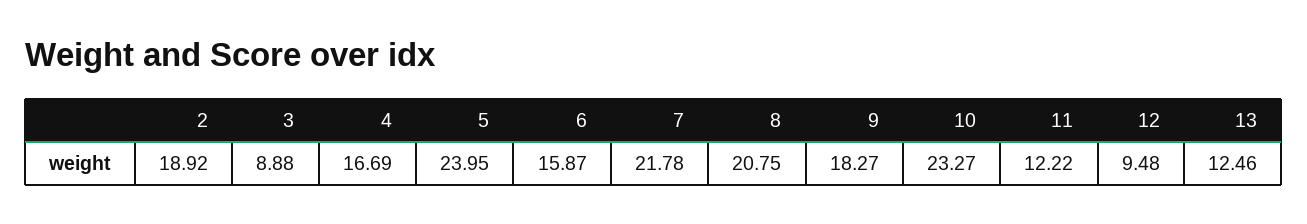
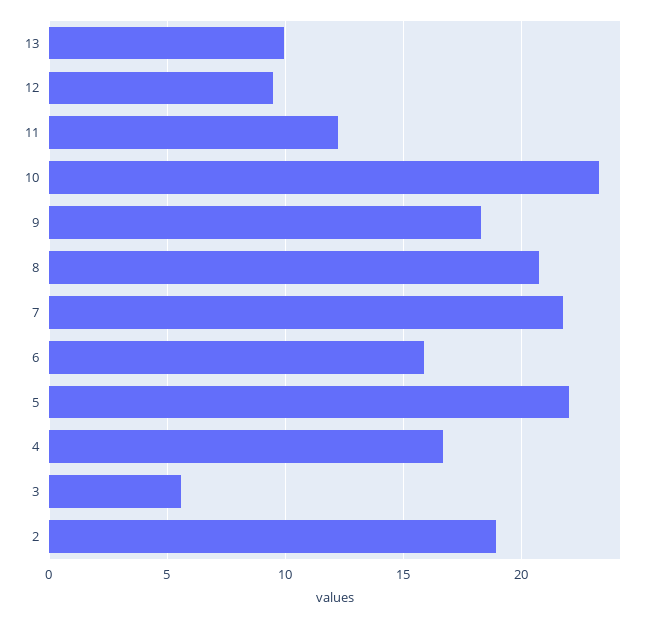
  {
    "2": 18.92,
-   "3": 8.88,
+   "3": 5.5,
    "4": 16.69,
-   "5": 23.95,
+   "5": 22,
    "6": 15.87,
    "7": 21.78,
    "8": 20.75,
    "9": 18.27,
    "10": 23.27,
    "11": 12.22,
    "12": 9.48,
-   "13": 12.46
+   "13": 10
  }

